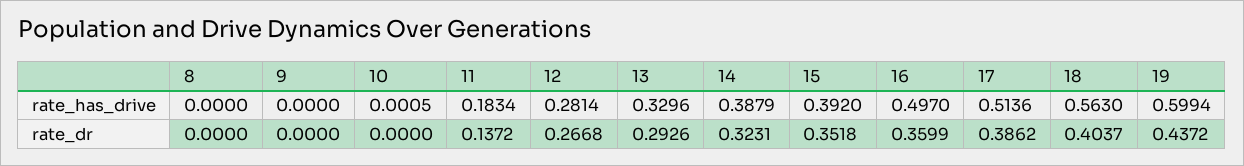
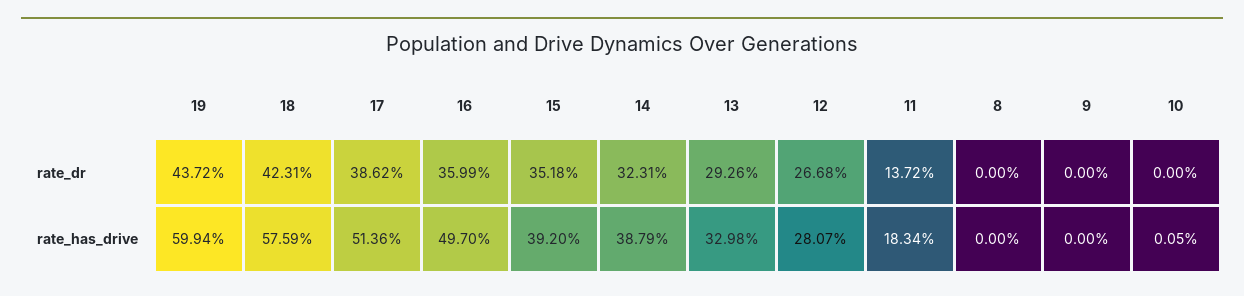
  {
    "8": {
      "rate_has_drive": 0,
      "rate_dr": 0
    },
    "9": {
      "rate_has_drive": 0,
      "rate_dr": 0
    },
    "10": {
      "rate_has_drive": 0.0005,
      "rate_dr": 0
    },
    "11": {
      "rate_has_drive": 0.1834,
      "rate_dr": 0.1372
    },
    "12": {
-     "rate_has_drive": 0.2814,
+     "rate_has_drive": 0.2807,
      "rate_dr": 0.2668
    },
    "13": {
-     "rate_has_drive": 0.3296,
+     "rate_has_drive": 0.3298,
      "rate_dr": 0.2926
    },
    "14": {
      "rate_has_drive": 0.3879,
      "rate_dr": 0.3231
    },
    "15": {
      "rate_has_drive": 0.392,
      "rate_dr": 0.3518
    },
    "16": {
      "rate_has_drive": 0.497,
      "rate_dr": 0.3599
    },
    "17": {
      "rate_has_drive": 0.5136,
      "rate_dr": 0.3862
    },
    "18": {
-     "rate_has_drive": 0.563,
+     "rate_has_drive": 0.5759,
-     "rate_dr": 0.4037
+     "rate_dr": 0.4231
    },
    "19": {
      "rate_has_drive": 0.5994,
      "rate_dr": 0.4372
    }
  }

